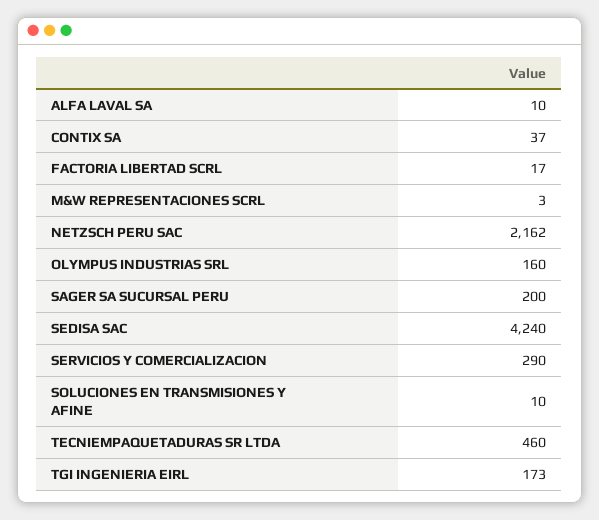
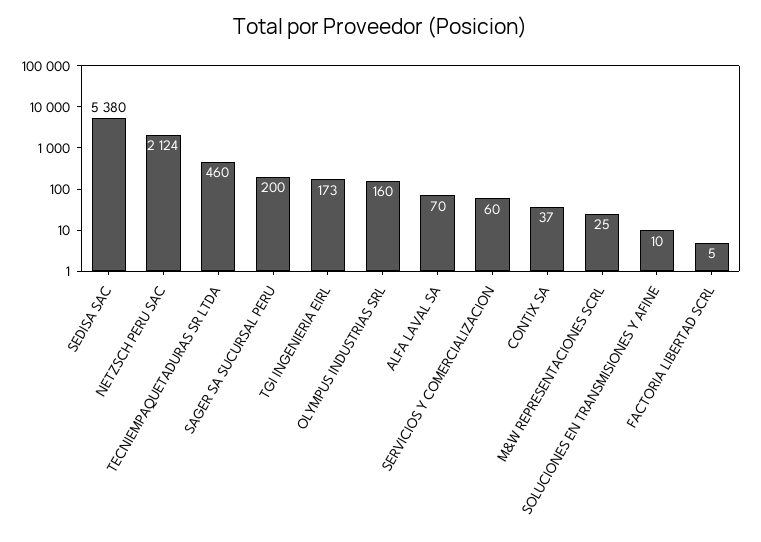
  {
-   "ALFA LAVAL SA": 10,
+   "ALFA LAVAL SA": 70,
    "CONTIX SA": 37,
-   "FACTORIA LIBERTAD SCRL": 17,
+   "FACTORIA LIBERTAD SCRL": 5,
-   "M&W REPRESENTACIONES SCRL": 3,
+   "M&W REPRESENTACIONES SCRL": 25,
-   "NETZSCH PERU SAC": 2162,
+   "NETZSCH PERU SAC": 2124,
    "OLYMPUS INDUSTRIAS SRL": 160,
    "SAGER SA SUCURSAL PERU": 200,
-   "SEDISA SAC": 4240,
+   "SEDISA SAC": 5380,
-   "SERVICIOS Y COMERCIALIZACION": 290,
+   "SERVICIOS Y COMERCIALIZACION": 60,
    "SOLUCIONES EN TRANSMISIONES Y AFINE": 10,
    "TECNIEMPAQUETADURAS SR LTDA": 460,
    "TGI INGENIERIA EIRL": 173
  }

